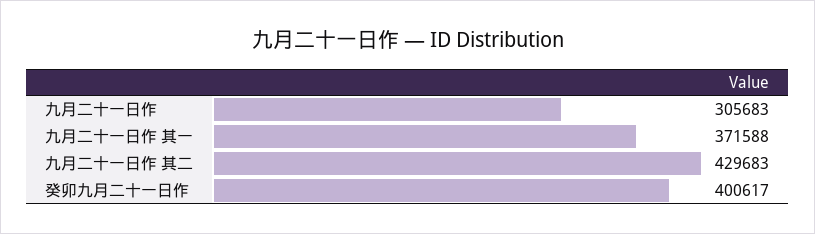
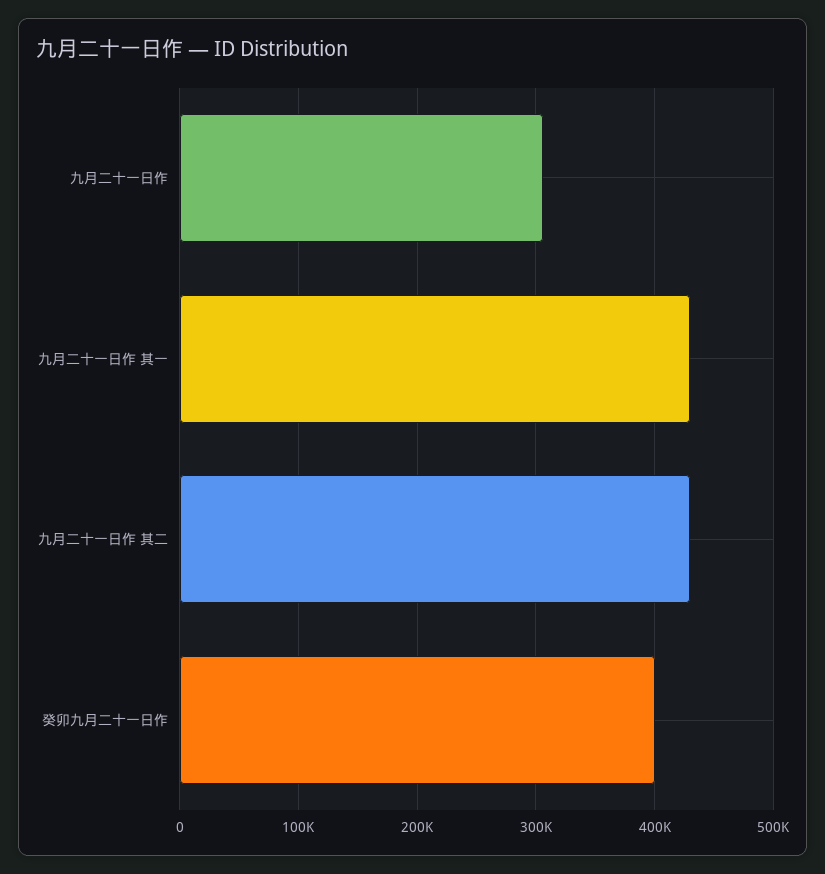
  {
    "九月二十一日作": 305683,
-   "九月二十一日作 其一": 371588,
+   "九月二十一日作 其一": 430000,
    "九月二十一日作 其二": 429683,
    "癸卯九月二十一日作": 400617
  }

